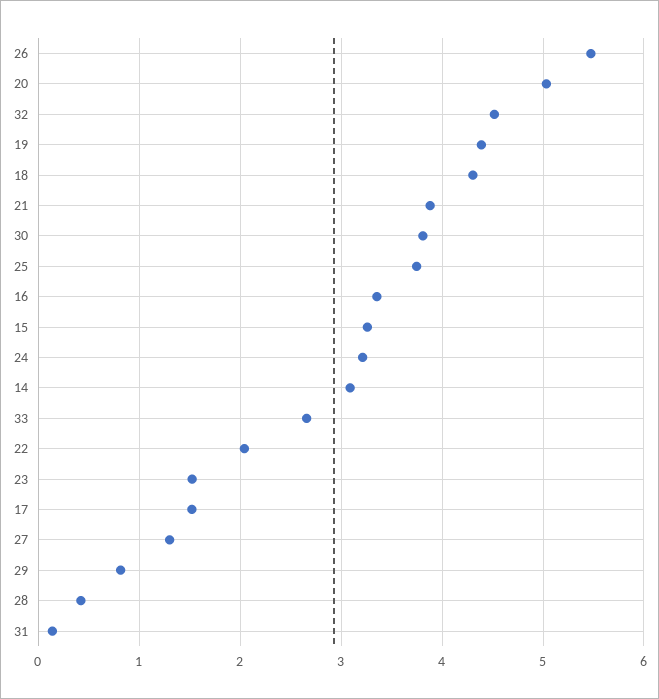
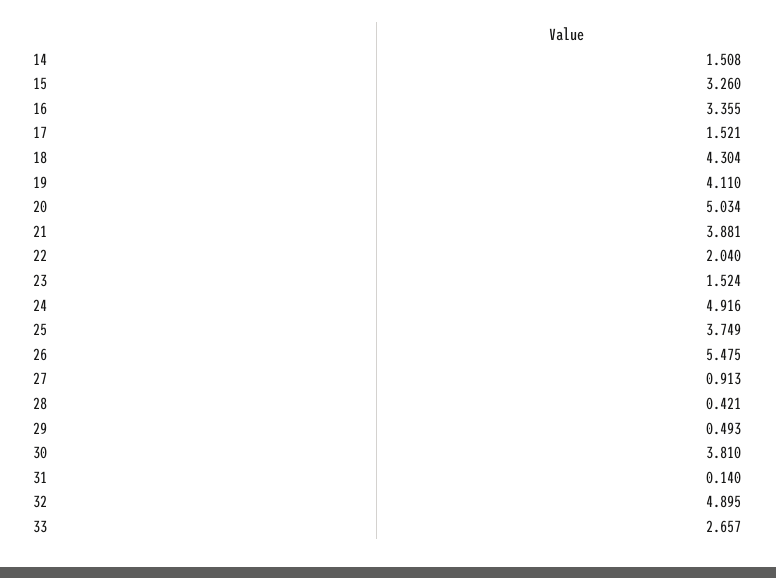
  {
    "26": 5.475,
    "20": 5.034,
-   "32": 4.5,
+   "32": 4.895,
-   "19": 4.4,
+   "19": 4.11,
    "18": 4.304,
    "21": 3.881,
    "30": 3.81,
    "25": 3.749,
    "16": 3.355,
    "15": 3.26,
-   "24": 3.2,
+   "24": 4.916,
-   "14": 3.1,
+   "14": 1.508,
    "33": 2.657,
    "22": 2.04,
    "23": 1.524,
    "17": 1.521,
-   "27": 1.3,
+   "27": 0.913,
-   "29": 0.8,
+   "29": 0.493,
    "28": 0.421,
    "31": 0.14
  }

